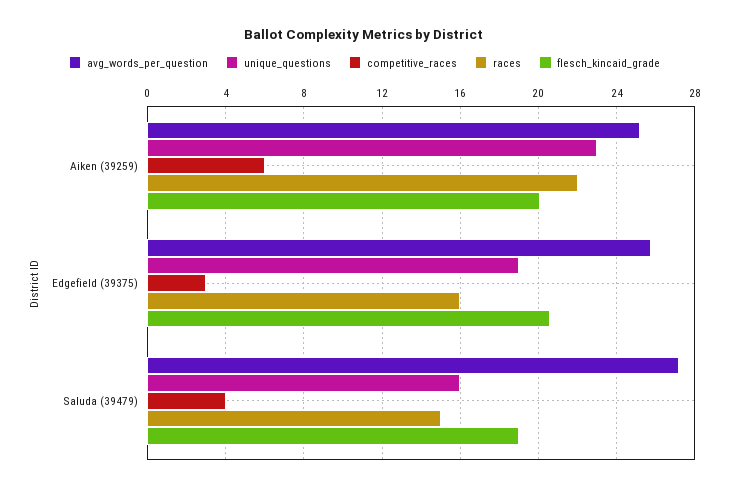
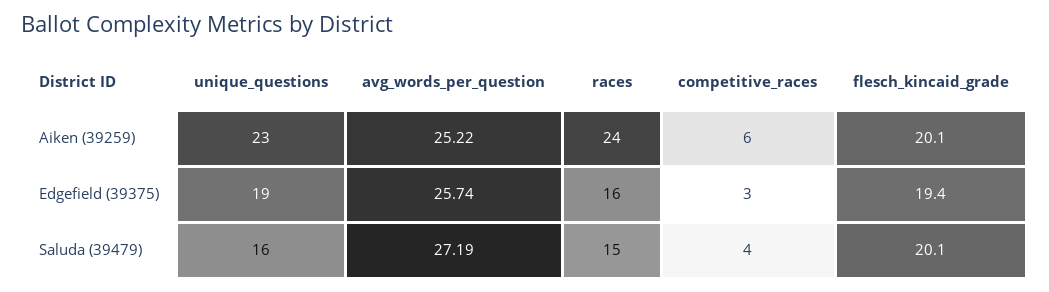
  {
    "avg_words_per_question": {
      "Aiken (39259)": 25.22,
      "Edgefield (39375)": 25.74,
      "Saluda (39479)": 27.19
    },
    "unique_questions": {
      "Aiken (39259)": 23,
      "Edgefield (39375)": 19,
      "Saluda (39479)": 16
    },
    "competitive_races": {
      "Aiken (39259)": 6,
      "Edgefield (39375)": 3,
      "Saluda (39479)": 4
    },
    "races": {
-     "Aiken (39259)": 22,
+     "Aiken (39259)": 24,
      "Edgefield (39375)": 16,
      "Saluda (39479)": 15
    },
    "flesch_kincaid_grade": {
      "Aiken (39259)": 20.1,
-     "Edgefield (39375)": 20.5,
+     "Edgefield (39375)": 19.4,
-     "Saluda (39479)": 19
+     "Saluda (39479)": 20.1
    }
  }

